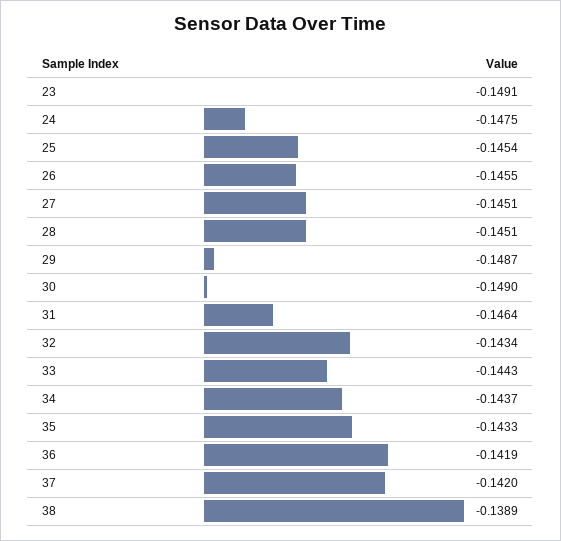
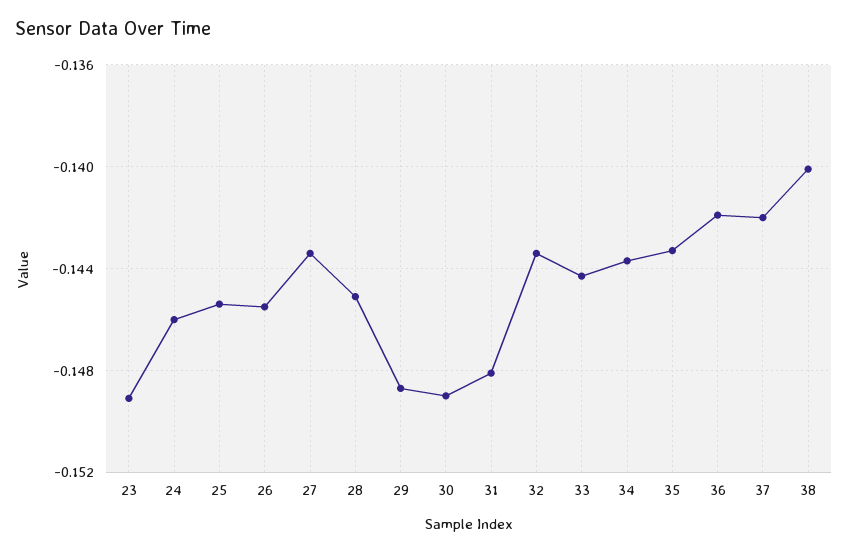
  {
    "23": -0.1491,
-   "24": -0.1475,
+   "24": -0.146,
    "25": -0.1454,
    "26": -0.1455,
-   "27": -0.1451,
+   "27": -0.1435,
    "28": -0.1451,
    "29": -0.1487,
    "30": -0.149,
-   "31": -0.1464,
+   "31": -0.148,
    "32": -0.1434,
    "33": -0.1443,
    "34": -0.1437,
    "35": -0.1433,
    "36": -0.1419,
    "37": -0.142,
-   "38": -0.1389
+   "38": -0.14
  }

